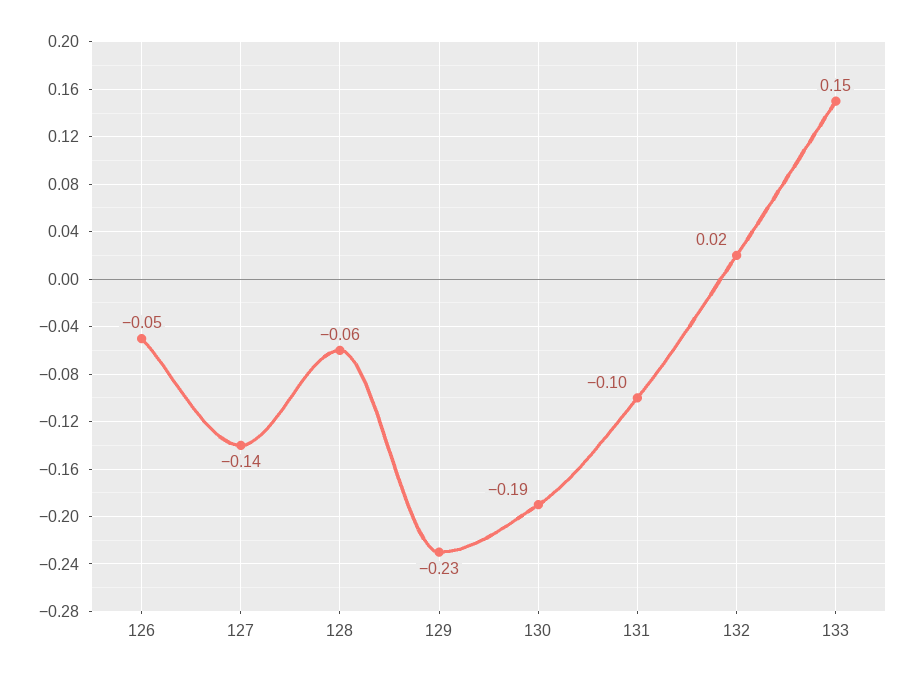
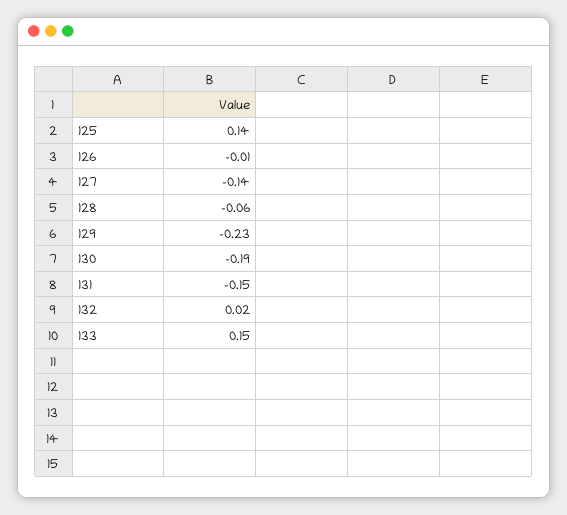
  {
-   "126": -0.05,
+   "126": -0.01,
    "127": -0.14,
    "128": -0.06,
    "129": -0.23,
    "130": -0.19,
-   "131": -0.1,
+   "131": -0.15,
    "132": 0.02,
-   "133": 0.15
+   "133": 0.15,
+   "125": 0.14
  }

